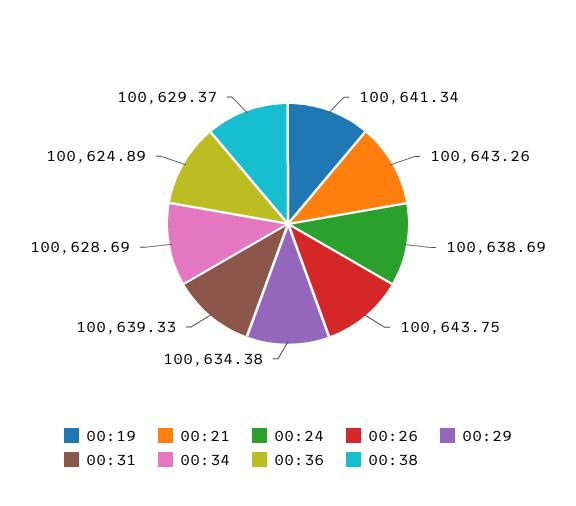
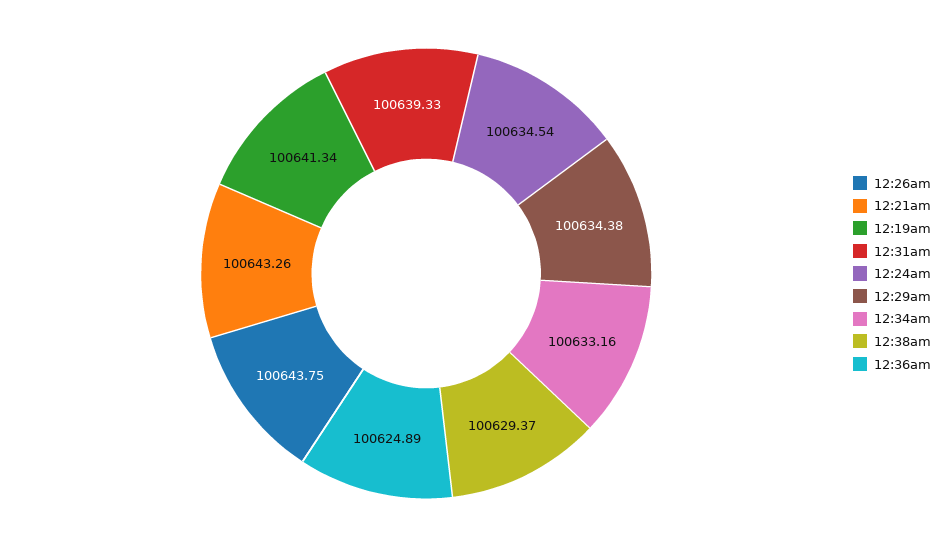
  {
    "00:19": 100641.34,
    "00:21": 100643.26,
-   "00:24": 100638.69,
+   "00:24": 100634.54,
    "00:26": 100643.75,
    "00:29": 100634.38,
    "00:31": 100639.33,
-   "00:34": 100628.69,
+   "00:34": 100633.16,
    "00:36": 100624.89,
    "00:38": 100629.37
  }

